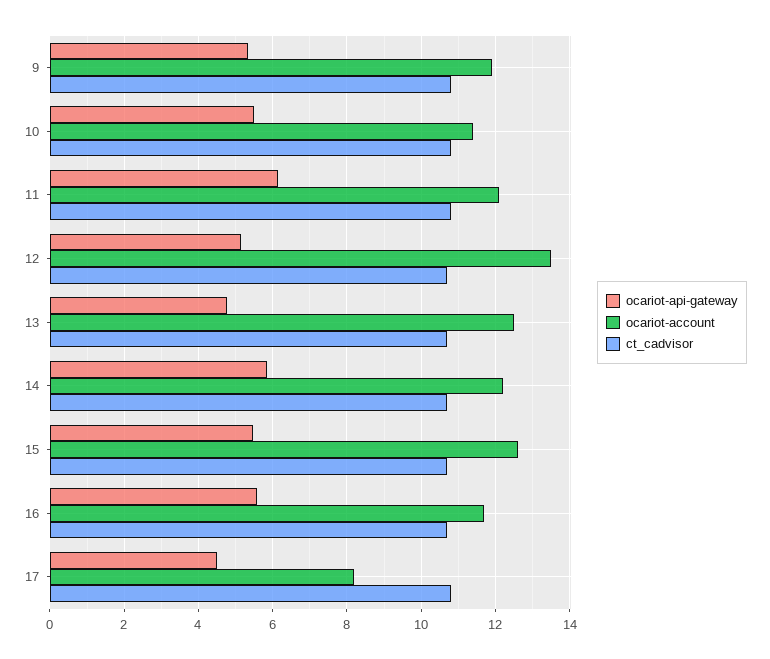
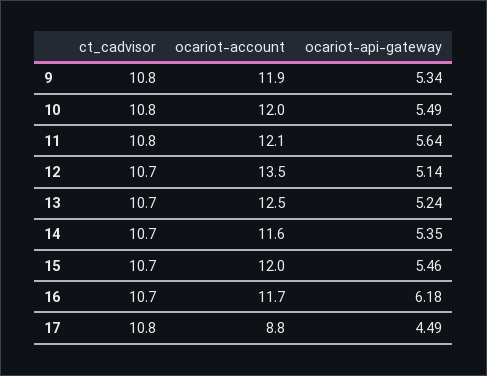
  {
    "ocariot-api-gateway": {
      "9": 5.34,
      "10": 5.49,
-     "11": 6.2,
+     "11": 5.64,
      "12": 5.14,
-     "13": 4.8,
+     "13": 5.24,
-     "14": 5.8,
+     "14": 5.35,
      "15": 5.46,
-     "16": 5.6,
+     "16": 6.18,
      "17": 4.49
    },
    "ocariot-account": {
      "9": 11.9,
-     "10": 11.4,
+     "10": 12,
      "11": 12.1,
      "12": 13.5,
      "13": 12.5,
-     "14": 12.2,
+     "14": 11.6,
-     "15": 12.6,
+     "15": 12,
      "16": 11.7,
-     "17": 8.2
+     "17": 8.8
    },
    "ct_cadvisor": {
      "9": 10.8,
      "10": 10.8,
      "11": 10.8,
      "12": 10.7,
      "13": 10.7,
      "14": 10.7,
      "15": 10.7,
      "16": 10.7,
      "17": 10.8
    }
  }

